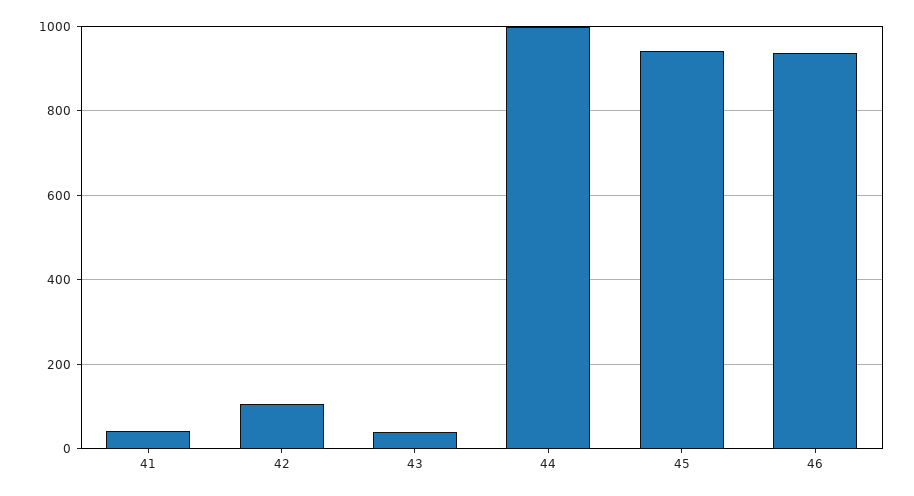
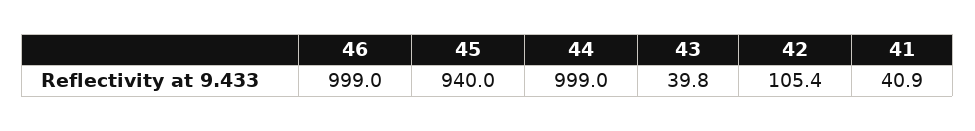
  {
    "41": 40.9,
    "42": 105.4,
    "43": 39.8,
    "44": 999,
    "45": 940,
-   "46": 940
+   "46": 999
  }

